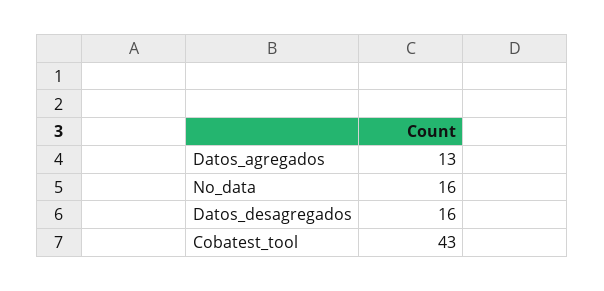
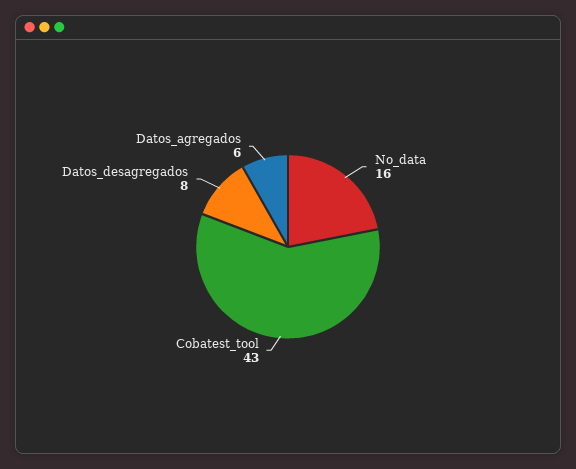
  {
-   "Datos_agregados": 13,
+   "Datos_agregados": 6,
    "No_data": 16,
-   "Datos_desagregados": 16,
+   "Datos_desagregados": 8,
    "Cobatest_tool": 43
  }

